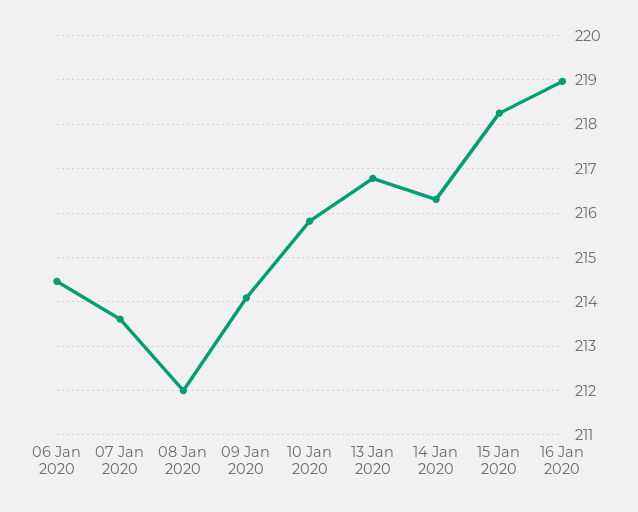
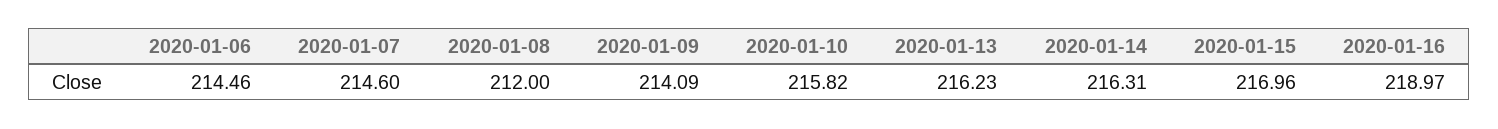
  {
    "06 Jan 2020": 214.46,
-   "07 Jan 2020": 213.6,
+   "07 Jan 2020": 214.6,
    "08 Jan 2020": 212,
    "09 Jan 2020": 214.09,
    "10 Jan 2020": 215.82,
-   "13 Jan 2020": 216.8,
+   "13 Jan 2020": 216.23,
    "14 Jan 2020": 216.31,
-   "15 Jan 2020": 218.2,
+   "15 Jan 2020": 216.96,
    "16 Jan 2020": 218.97
  }

